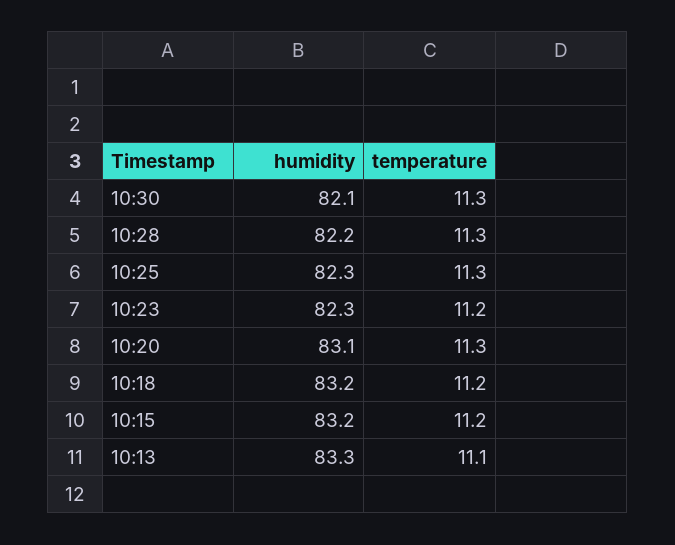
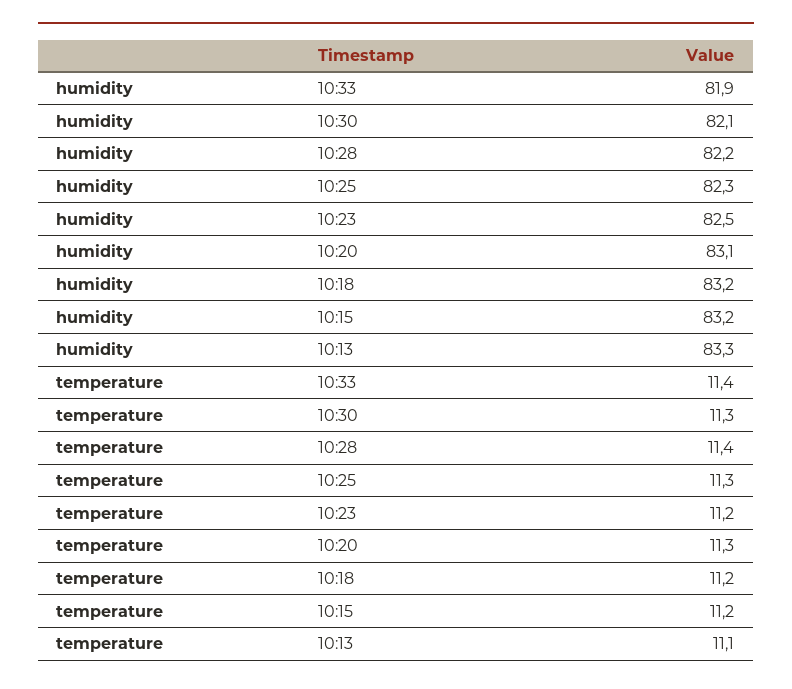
  {
    "humidity": {
      "10:30": 82.1,
      "10:28": 82.2,
      "10:25": 82.3,
-     "10:23": 82.3,
+     "10:23": 82.5,
      "10:20": 83.1,
      "10:18": 83.2,
      "10:15": 83.2,
-     "10:13": 83.3
+     "10:13": 83.3,
+     "10:33": 81.9
    },
    "temperature": {
      "10:30": 11.3,
-     "10:28": 11.3,
+     "10:28": 11.4,
      "10:25": 11.3,
      "10:23": 11.2,
      "10:20": 11.3,
      "10:18": 11.2,
      "10:15": 11.2,
-     "10:13": 11.1
+     "10:13": 11.1,
+     "10:33": 11.4
    }
  }

